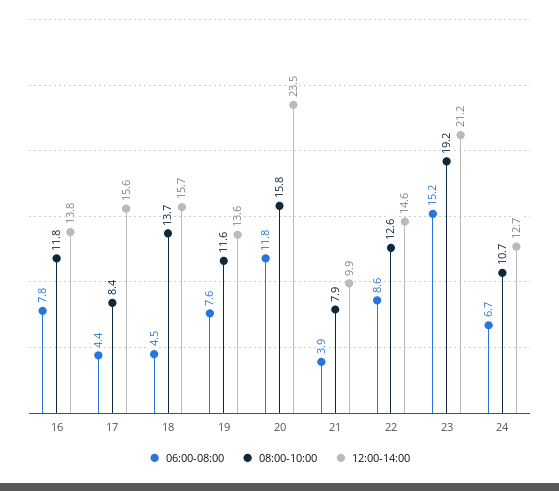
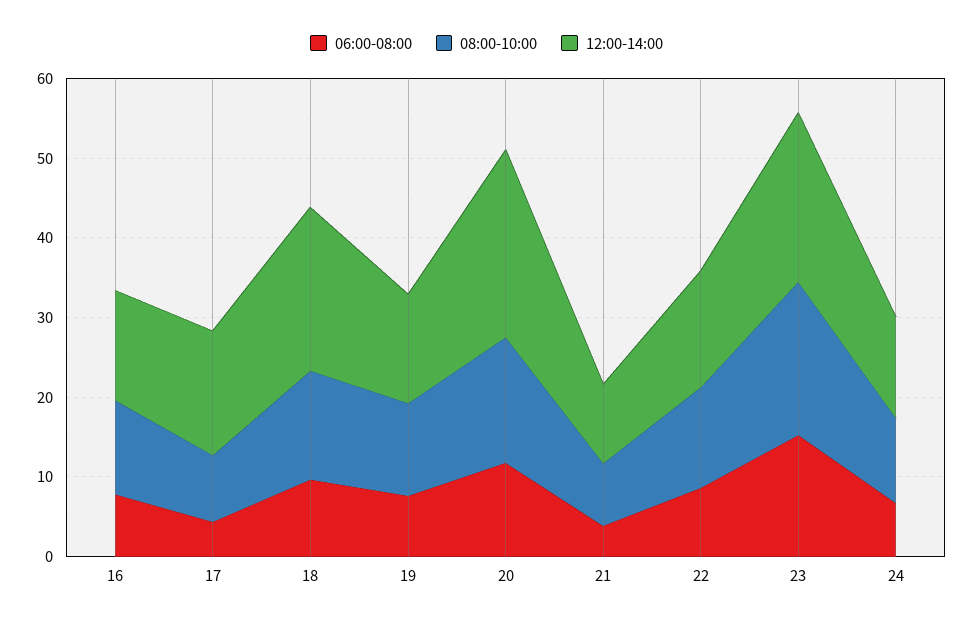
  {
    "06:00-08:00": {
      "16": 7.8,
      "17": 4.4,
-     "18": 4.5,
+     "18": 10,
      "19": 7.6,
      "20": 11.8,
      "21": 3.9,
      "22": 8.6,
      "23": 15.2,
      "24": 6.7
    },
    "08:00-10:00": {
      "16": 11.8,
      "17": 8.4,
      "18": 13.7,
      "19": 11.6,
      "20": 15.8,
      "21": 7.9,
      "22": 12.6,
      "23": 19.2,
      "24": 10.7
    },
    "12:00-14:00": {
      "16": 13.8,
      "17": 15.6,
-     "18": 15.7,
+     "18": 20,
      "19": 13.6,
      "20": 23.5,
      "21": 9.9,
      "22": 14.6,
      "23": 21.2,
      "24": 12.7
    }
  }

